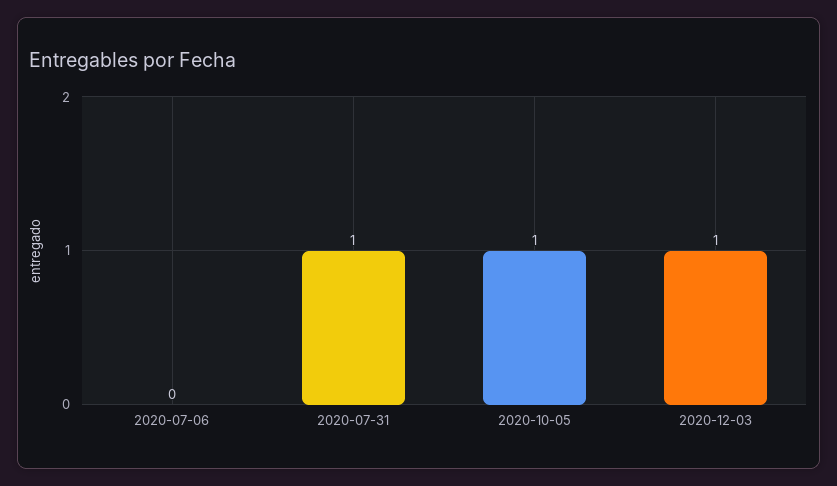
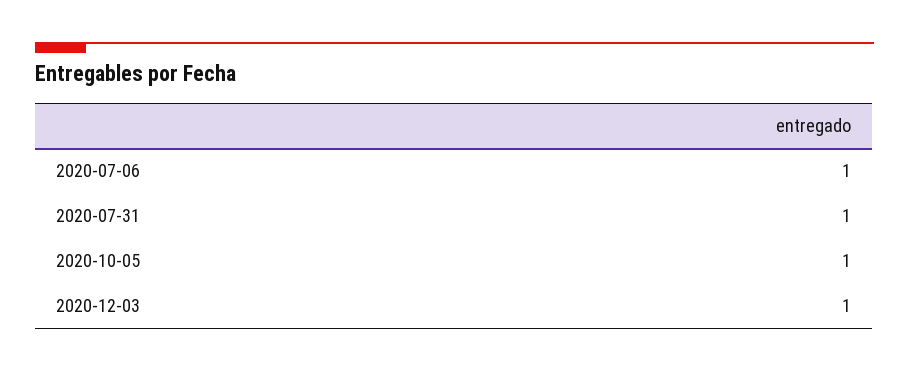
  {
-   "2020-07-06": 0,
+   "2020-07-06": 1,
    "2020-07-31": 1,
    "2020-10-05": 1,
    "2020-12-03": 1
  }

